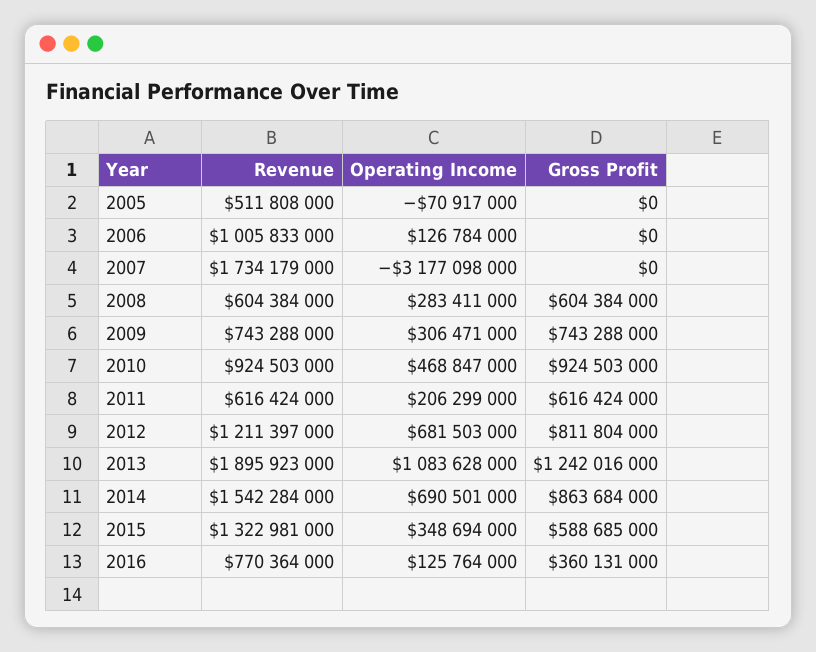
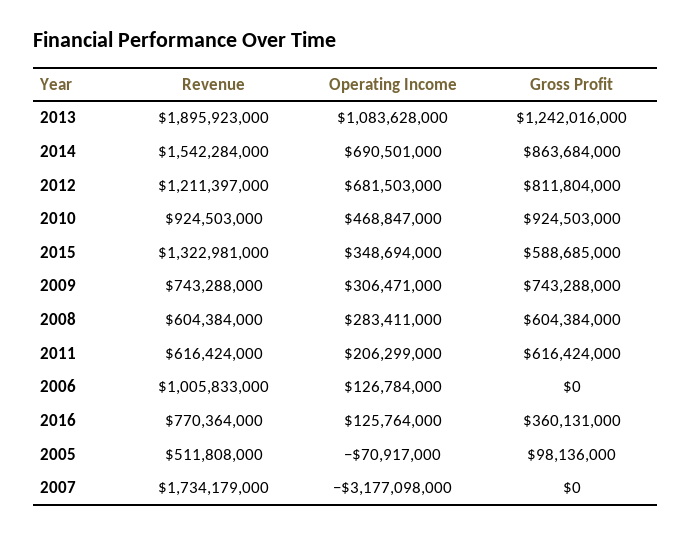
  {
    "Revenue": {
      "2005": 511808000,
      "2006": 1005833000,
      "2007": 1734179000,
      "2008": 604384000,
      "2009": 743288000,
      "2010": 924503000,
      "2011": 616424000,
      "2012": 1211397000,
      "2013": 1895923000,
      "2014": 1542284000,
      "2015": 1322981000,
      "2016": 770364000
    },
    "Operating Income": {
      "2005": -70917000,
      "2006": 126784000,
      "2007": -3177098000,
      "2008": 283411000,
      "2009": 306471000,
      "2010": 468847000,
      "2011": 206299000,
      "2012": 681503000,
      "2013": 1083628000,
      "2014": 690501000,
      "2015": 348694000,
      "2016": 125764000
    },
    "Gross Profit": {
-     "2005": 0,
+     "2005": 98136000,
      "2006": 0,
      "2007": 0,
      "2008": 604384000,
      "2009": 743288000,
      "2010": 924503000,
      "2011": 616424000,
      "2012": 811804000,
      "2013": 1242016000,
      "2014": 863684000,
      "2015": 588685000,
      "2016": 360131000
    }
  }

